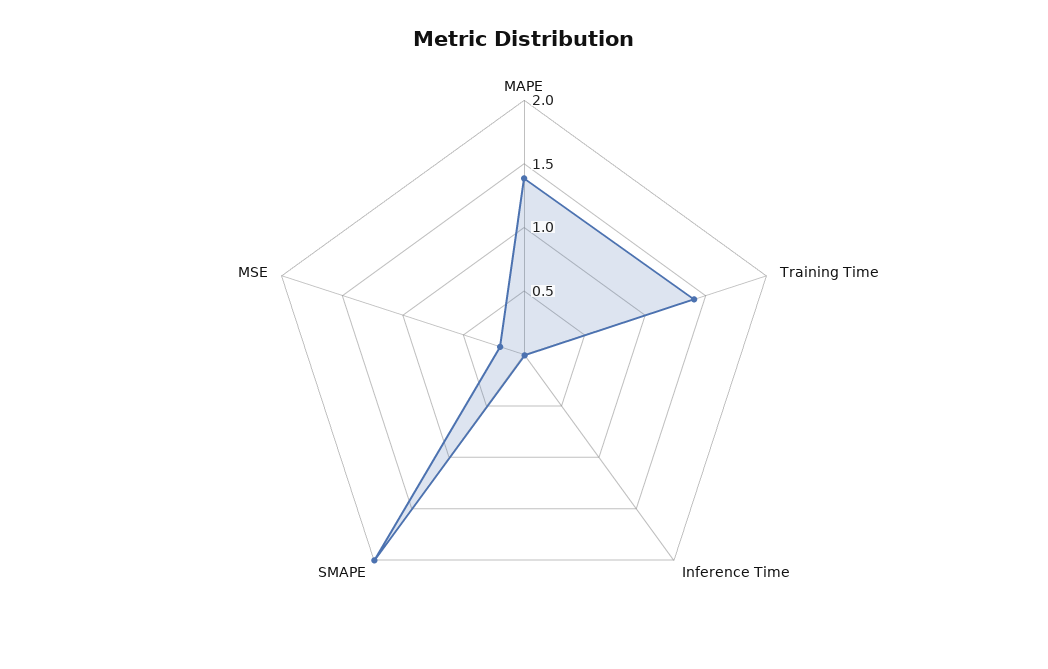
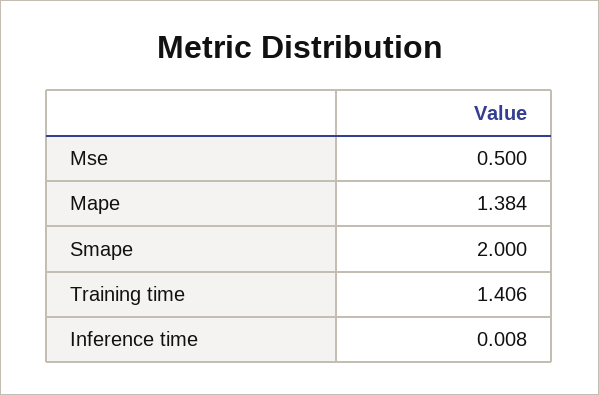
  {
    "MAPE": 1.384,
    "Training Time": 1.406,
    "Inference Time": 0.008,
    "SMAPE": 2,
-   "MSE": 0.2
+   "MSE": 0.5
  }

